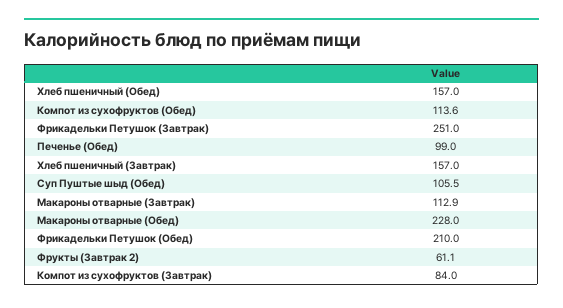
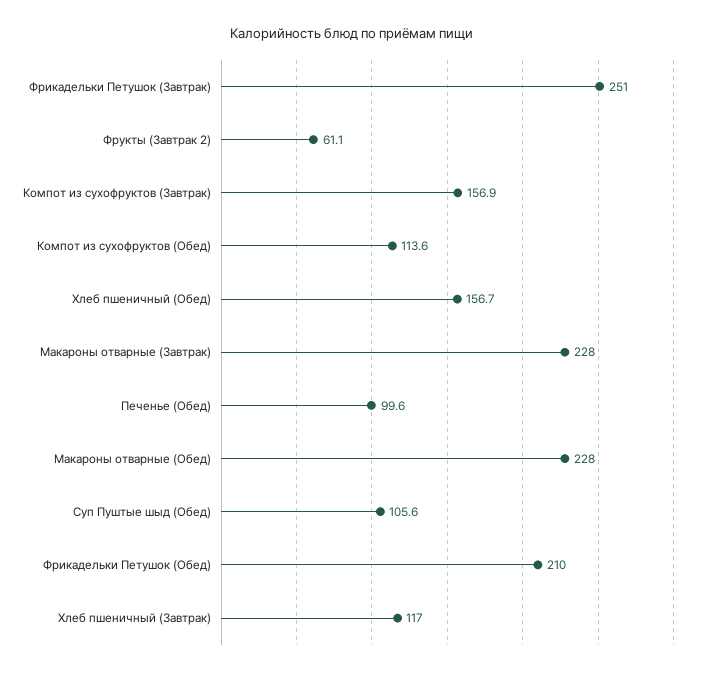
  {
-   "Хлеб пшеничный (Обед)": 157,
+   "Хлеб пшеничный (Обед)": 156.7,
    "Компот из сухофруктов (Обед)": 113.6,
    "Фрикадельки Петушок (Завтрак)": 251,
-   "Печенье (Обед)": 99,
+   "Печенье (Обед)": 99.6,
-   "Хлеб пшеничный (Завтрак)": 157,
+   "Хлеб пшеничный (Завтрак)": 117,
-   "Суп Пуштые шыд (Обед)": 105.5,
+   "Суп Пуштые шыд (Обед)": 105.6,
-   "Макароны отварные (Завтрак)": 112.9,
+   "Макароны отварные (Завтрак)": 228,
    "Макароны отварные (Обед)": 228,
    "Фрикадельки Петушок (Обед)": 210,
    "Фрукты (Завтрак 2)": 61.1,
-   "Компот из сухофруктов (Завтрак)": 84
+   "Компот из сухофруктов (Завтрак)": 156.9
  }

